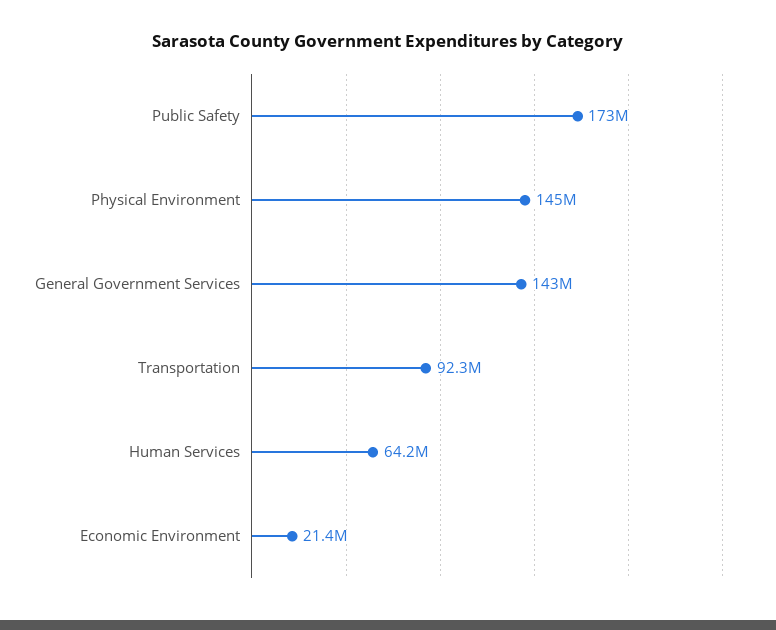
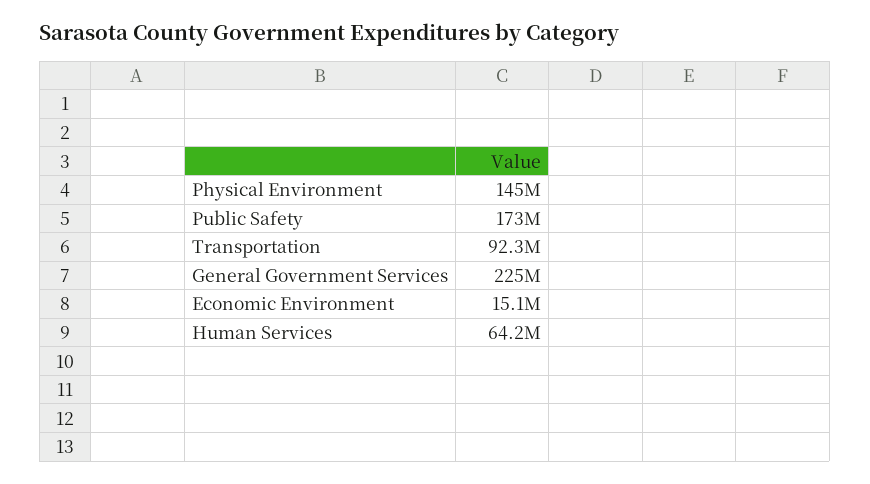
  {
    "Public Safety": 173000000,
    "Physical Environment": 145000000,
-   "General Government Services": 143000000,
+   "General Government Services": 225000000,
    "Transportation": 92300000,
    "Human Services": 64200000,
-   "Economic Environment": 21400000
+   "Economic Environment": 15100000
  }

